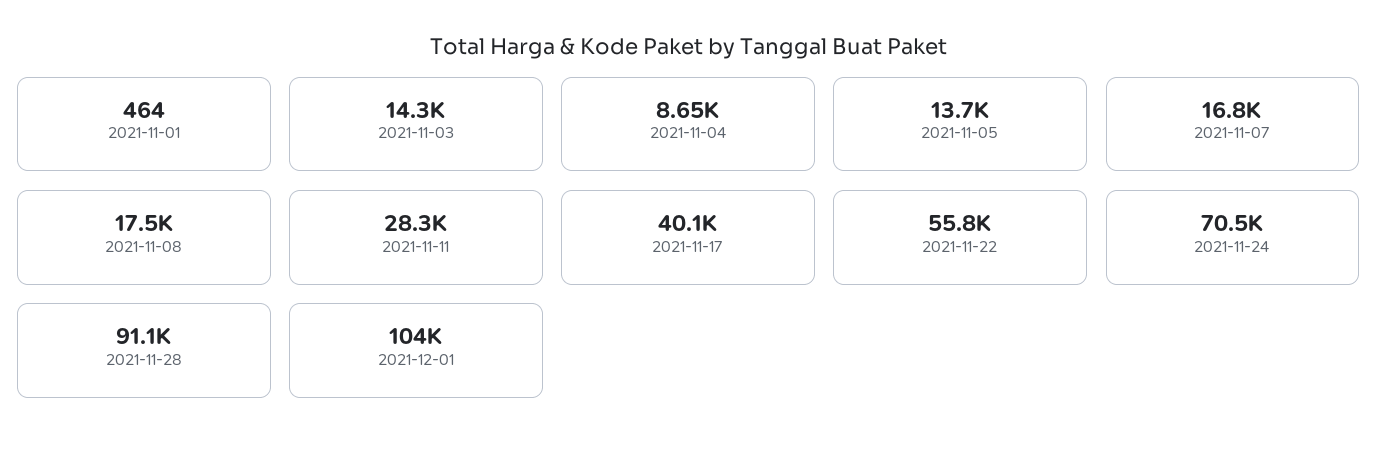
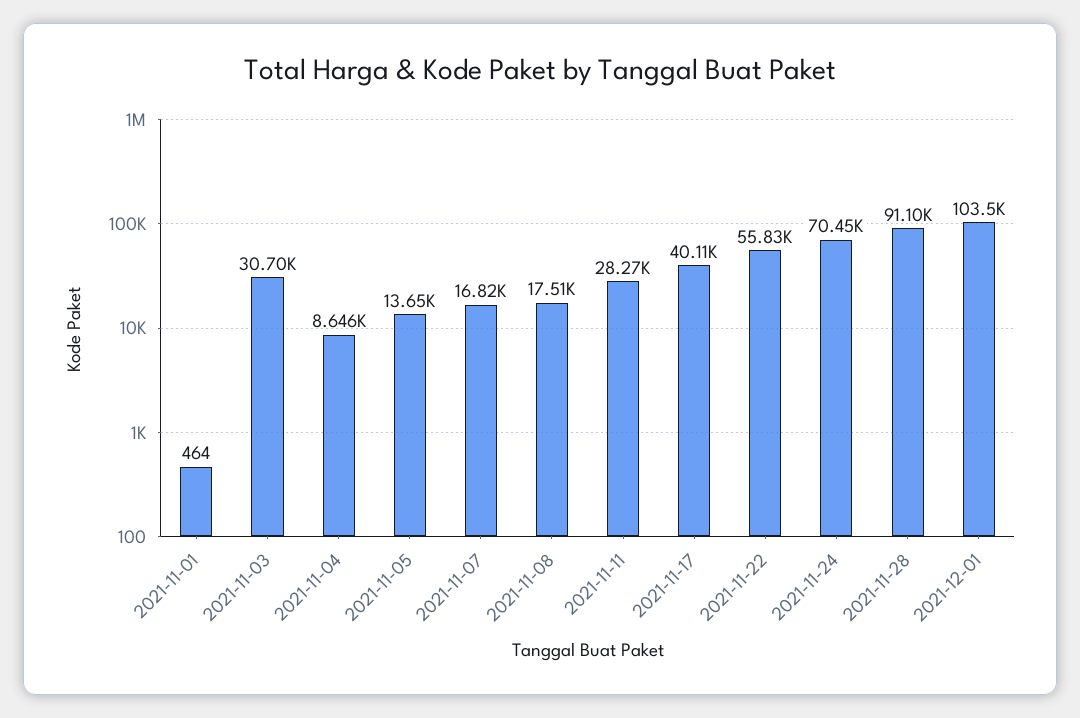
  {
    "2021-11-01": 464,
-   "2021-11-03": 14300,
+   "2021-11-03": 30700,
    "2021-11-04": 8646,
    "2021-11-05": 13650,
    "2021-11-07": 16820,
    "2021-11-08": 17510,
    "2021-11-11": 28270,
    "2021-11-17": 40110,
    "2021-11-22": 55830,
    "2021-11-24": 70450,
    "2021-11-28": 91100,
    "2021-12-01": 103500
  }

